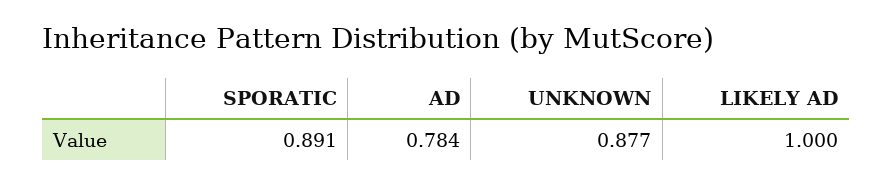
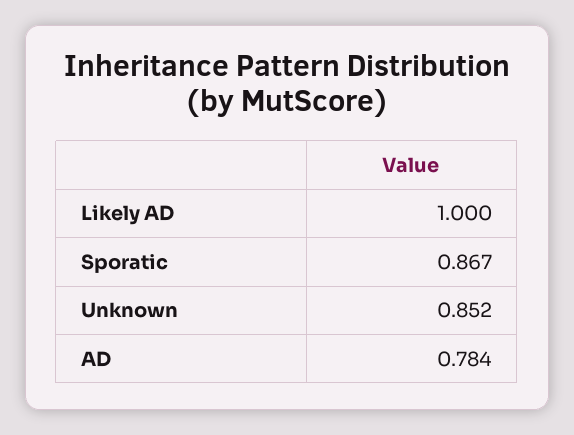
  {
-   "SPORATIC": 0.891,
+   "SPORATIC": 0.867,
    "AD": 0.784,
-   "UNKNOWN": 0.877,
+   "UNKNOWN": 0.852,
    "LIKELY AD": 1
  }

